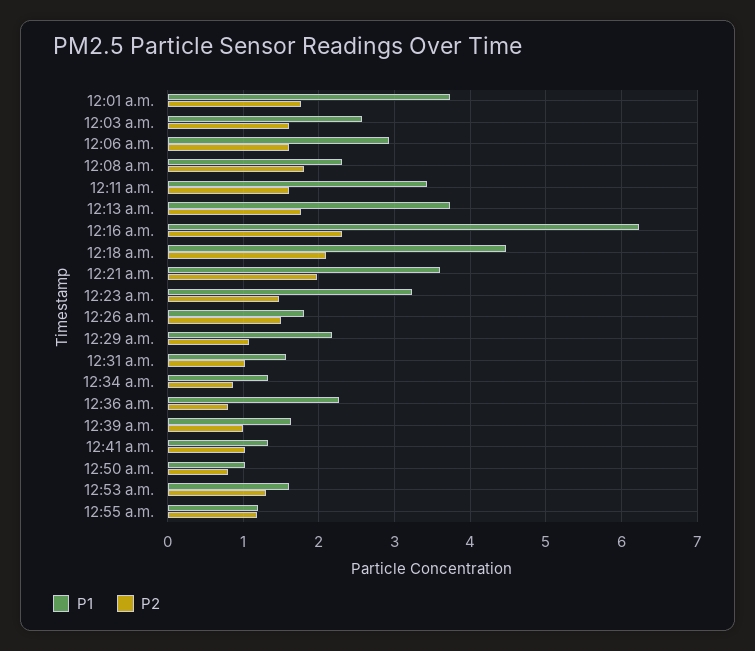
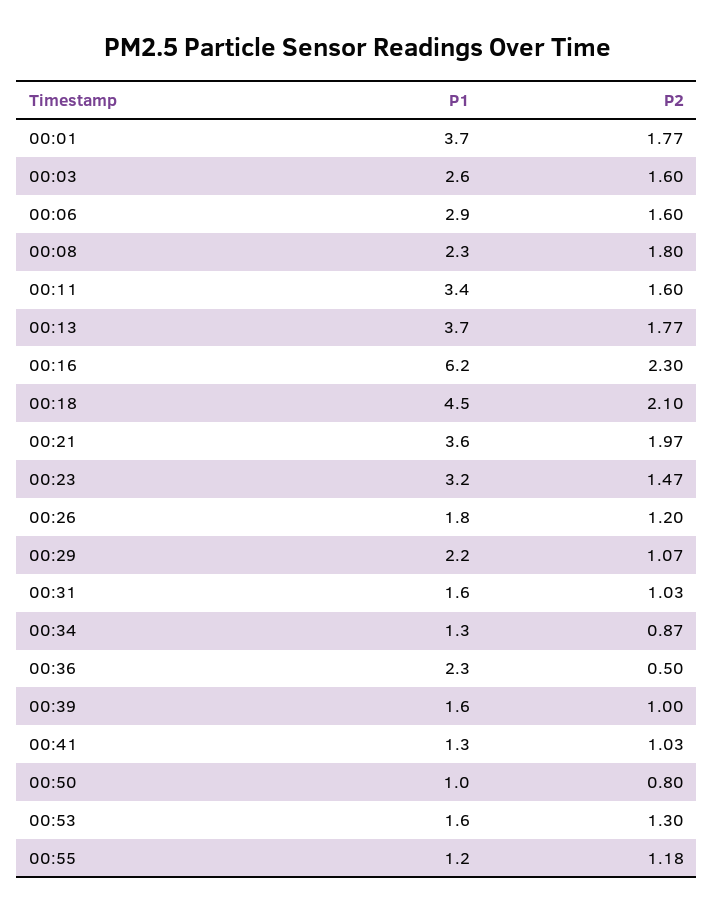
  {
    "P1": {
      "12:01 a.m.": 3.7,
      "12:03 a.m.": 2.6,
      "12:06 a.m.": 2.9,
      "12:08 a.m.": 2.3,
      "12:11 a.m.": 3.4,
      "12:13 a.m.": 3.7,
      "12:16 a.m.": 6.2,
      "12:18 a.m.": 4.5,
      "12:21 a.m.": 3.6,
      "12:23 a.m.": 3.2,
      "12:26 a.m.": 1.8,
      "12:29 a.m.": 2.2,
      "12:31 a.m.": 1.6,
      "12:34 a.m.": 1.3,
      "12:36 a.m.": 2.3,
      "12:39 a.m.": 1.6,
      "12:41 a.m.": 1.3,
      "12:50 a.m.": 1,
      "12:53 a.m.": 1.6,
      "12:55 a.m.": 1.2
    },
    "P2": {
      "12:01 a.m.": 1.77,
      "12:03 a.m.": 1.6,
      "12:06 a.m.": 1.6,
      "12:08 a.m.": 1.8,
      "12:11 a.m.": 1.6,
      "12:13 a.m.": 1.77,
      "12:16 a.m.": 2.3,
      "12:18 a.m.": 2.1,
      "12:21 a.m.": 1.97,
      "12:23 a.m.": 1.47,
-     "12:26 a.m.": 1.5,
+     "12:26 a.m.": 1.2,
      "12:29 a.m.": 1.07,
      "12:31 a.m.": 1.03,
      "12:34 a.m.": 0.87,
-     "12:36 a.m.": 0.8,
+     "12:36 a.m.": 0.5,
      "12:39 a.m.": 1,
      "12:41 a.m.": 1.03,
      "12:50 a.m.": 0.8,
      "12:53 a.m.": 1.3,
      "12:55 a.m.": 1.18
    }
  }

